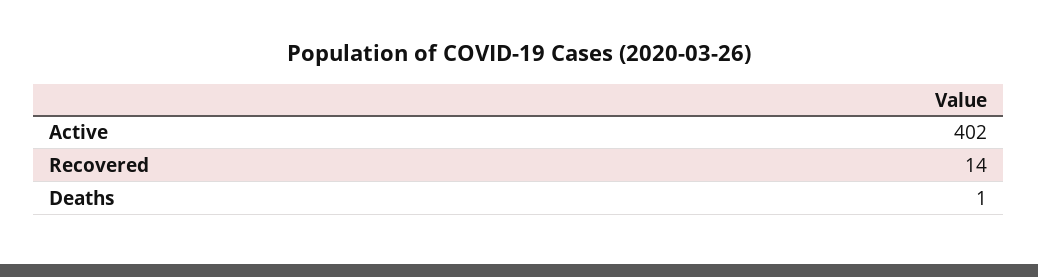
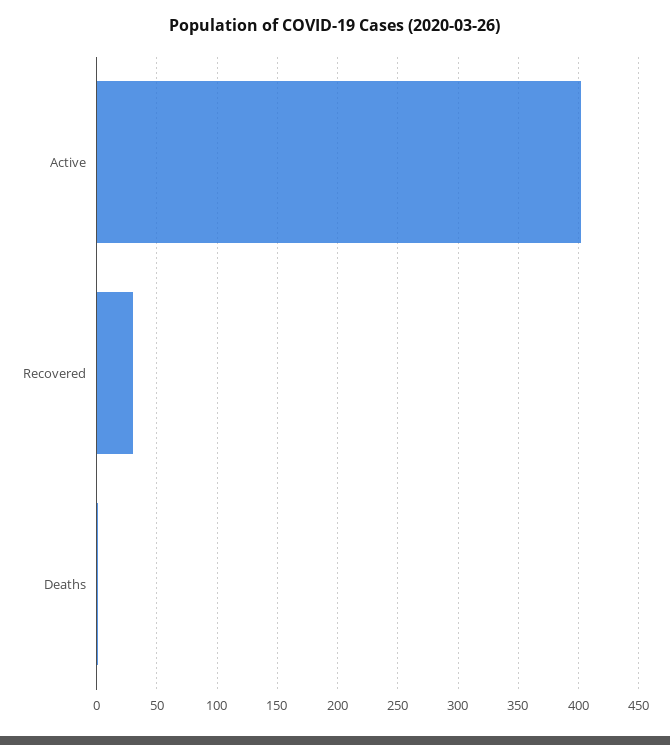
  {
    "Active": 402,
-   "Recovered": 14,
+   "Recovered": 30,
    "Deaths": 1
  }

